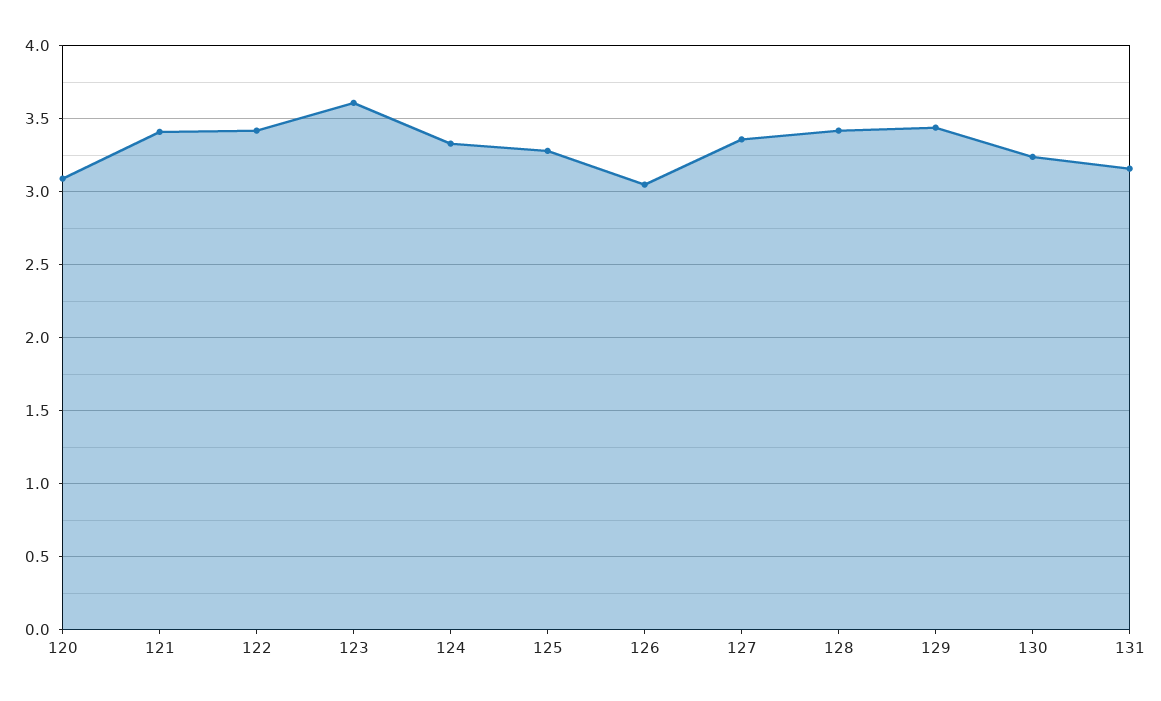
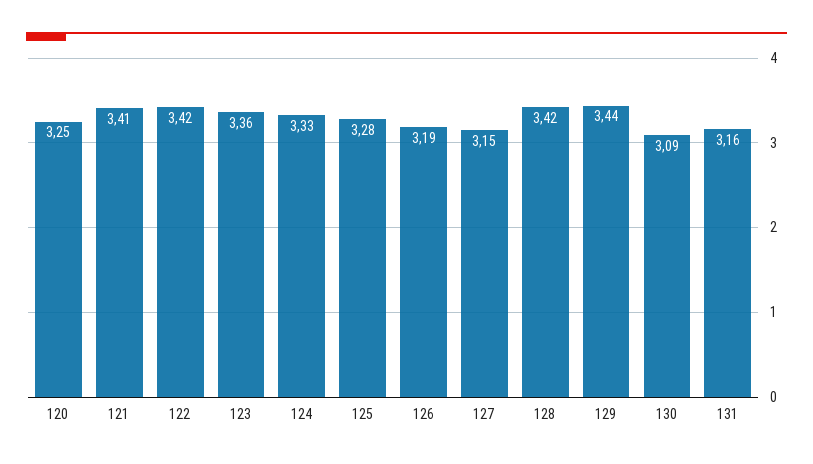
  {
-   "120": 3.1,
+   "120": 3.25,
    "121": 3.41,
    "122": 3.42,
-   "123": 3.6,
+   "123": 3.36,
    "124": 3.33,
    "125": 3.28,
-   "126": 3.05,
+   "126": 3.19,
-   "127": 3.35,
+   "127": 3.15,
    "128": 3.42,
    "129": 3.44,
-   "130": 3.25,
+   "130": 3.09,
    "131": 3.16
  }

